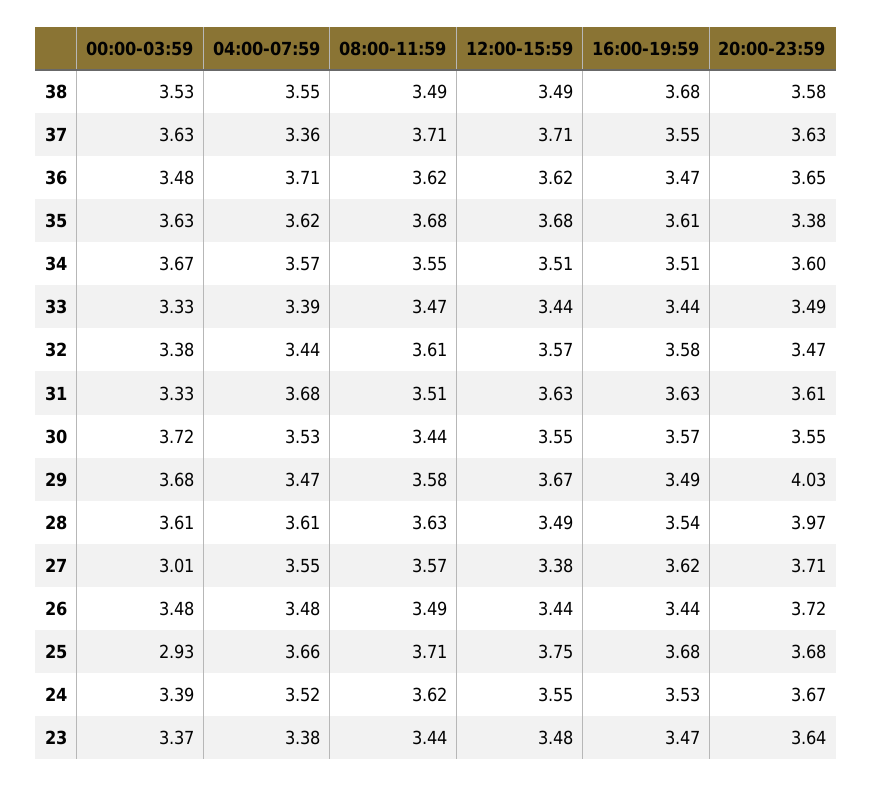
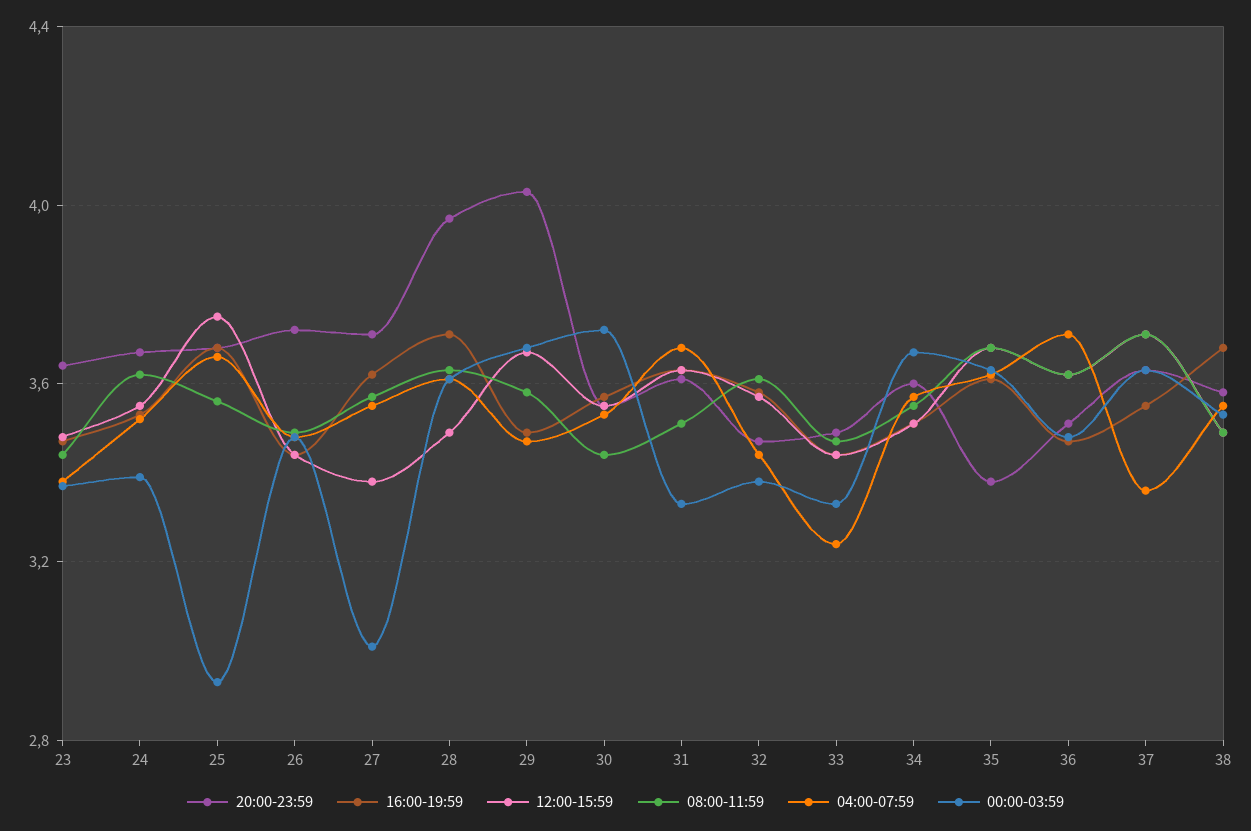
  {
    "00:00-03:59": {
      "38": 3.53,
      "37": 3.63,
      "36": 3.48,
      "35": 3.63,
      "34": 3.67,
      "33": 3.33,
      "32": 3.38,
      "31": 3.33,
      "30": 3.72,
      "29": 3.68,
      "28": 3.61,
      "27": 3.01,
      "26": 3.48,
      "25": 2.93,
      "24": 3.39,
      "23": 3.37
    },
    "04:00-07:59": {
      "38": 3.55,
      "37": 3.36,
      "36": 3.71,
      "35": 3.62,
      "34": 3.57,
-     "33": 3.39,
+     "33": 3.25,
      "32": 3.44,
      "31": 3.68,
      "30": 3.53,
      "29": 3.47,
      "28": 3.61,
      "27": 3.55,
      "26": 3.48,
      "25": 3.66,
      "24": 3.52,
      "23": 3.38
    },
    "08:00-11:59": {
      "38": 3.49,
      "37": 3.71,
      "36": 3.62,
      "35": 3.68,
      "34": 3.55,
      "33": 3.47,
      "32": 3.61,
      "31": 3.51,
      "30": 3.44,
      "29": 3.58,
      "28": 3.63,
      "27": 3.57,
      "26": 3.49,
-     "25": 3.71,
+     "25": 3.55,
      "24": 3.62,
      "23": 3.44
    },
    "12:00-15:59": {
      "38": 3.49,
      "37": 3.71,
      "36": 3.62,
      "35": 3.68,
      "34": 3.51,
      "33": 3.44,
      "32": 3.57,
      "31": 3.63,
      "30": 3.55,
      "29": 3.67,
      "28": 3.49,
      "27": 3.38,
      "26": 3.44,
      "25": 3.75,
      "24": 3.55,
      "23": 3.48
    },
    "16:00-19:59": {
      "38": 3.68,
      "37": 3.55,
      "36": 3.47,
      "35": 3.61,
      "34": 3.51,
      "33": 3.44,
      "32": 3.58,
      "31": 3.63,
      "30": 3.57,
      "29": 3.49,
-     "28": 3.54,
+     "28": 3.7,
      "27": 3.62,
      "26": 3.44,
      "25": 3.68,
      "24": 3.53,
      "23": 3.47
    },
    "20:00-23:59": {
      "38": 3.58,
      "37": 3.63,
-     "36": 3.65,
+     "36": 3.5,
      "35": 3.38,
      "34": 3.6,
      "33": 3.49,
      "32": 3.47,
      "31": 3.61,
      "30": 3.55,
      "29": 4.03,
      "28": 3.97,
      "27": 3.71,
      "26": 3.72,
      "25": 3.68,
      "24": 3.67,
      "23": 3.64
    }
  }

